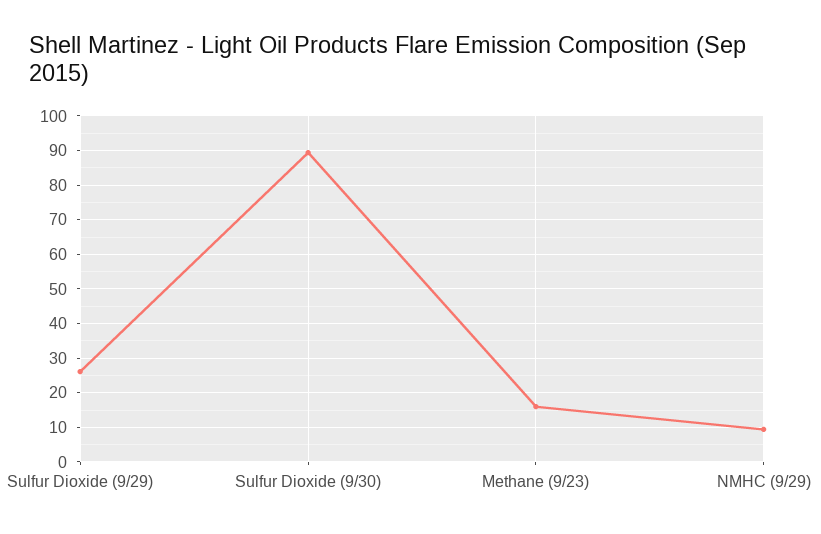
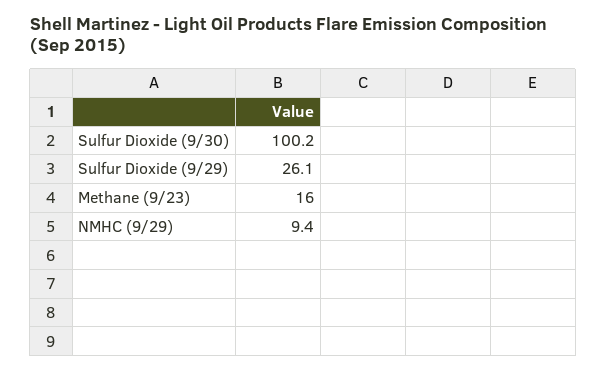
  {
    "Sulfur Dioxide (9/29)": 26.1,
-   "Sulfur Dioxide (9/30)": 90,
+   "Sulfur Dioxide (9/30)": 100.2,
    "Methane (9/23)": 16,
    "NMHC (9/29)": 9.4
  }

